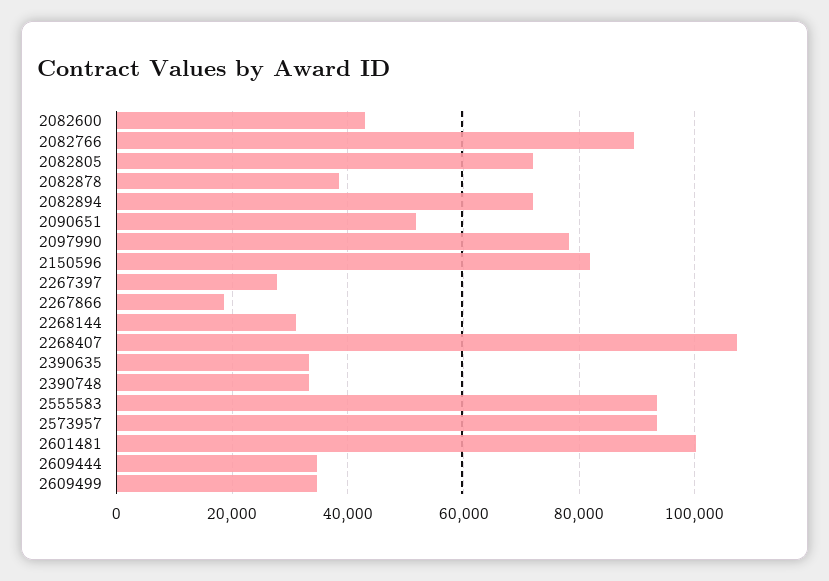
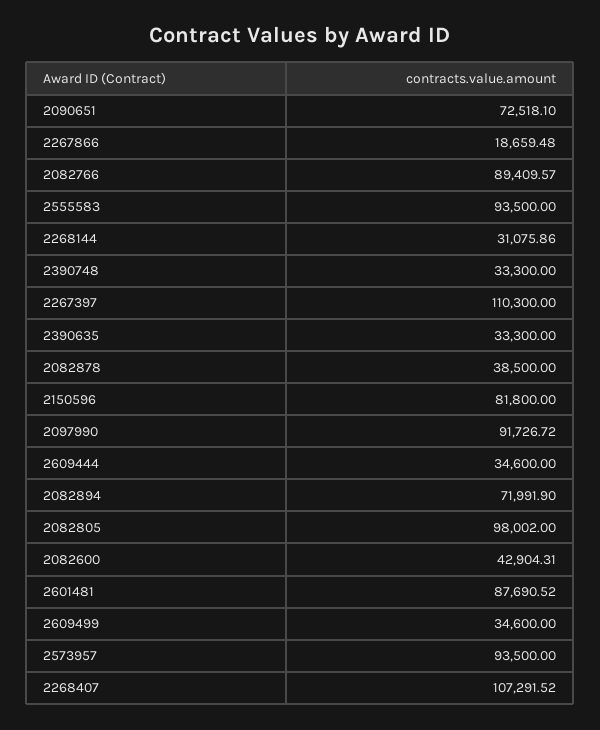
  {
    "2082600": 42904.31,
    "2082766": 89409.57,
-   "2082805": 72000,
+   "2082805": 98002,
    "2082878": 38500,
    "2082894": 71991.9,
-   "2090651": 52000,
+   "2090651": 72518.1,
-   "2097990": 78000,
+   "2097990": 91726.72,
    "2150596": 81800,
-   "2267397": 28000,
+   "2267397": 110300,
    "2267866": 18659.48,
    "2268144": 31075.86,
    "2268407": 107291.52,
    "2390635": 33300,
    "2390748": 33300,
    "2555583": 93500,
    "2573957": 93500,
-   "2601481": 100000,
+   "2601481": 87690.52,
    "2609444": 34600,
    "2609499": 34600
  }

